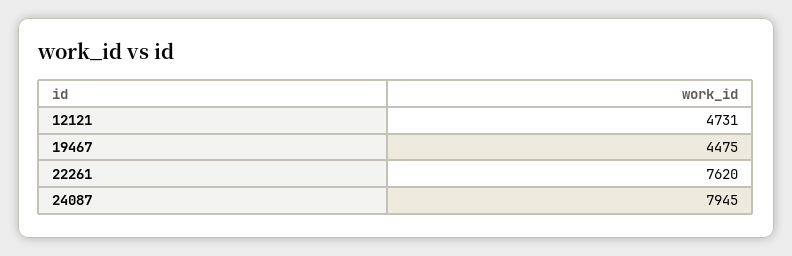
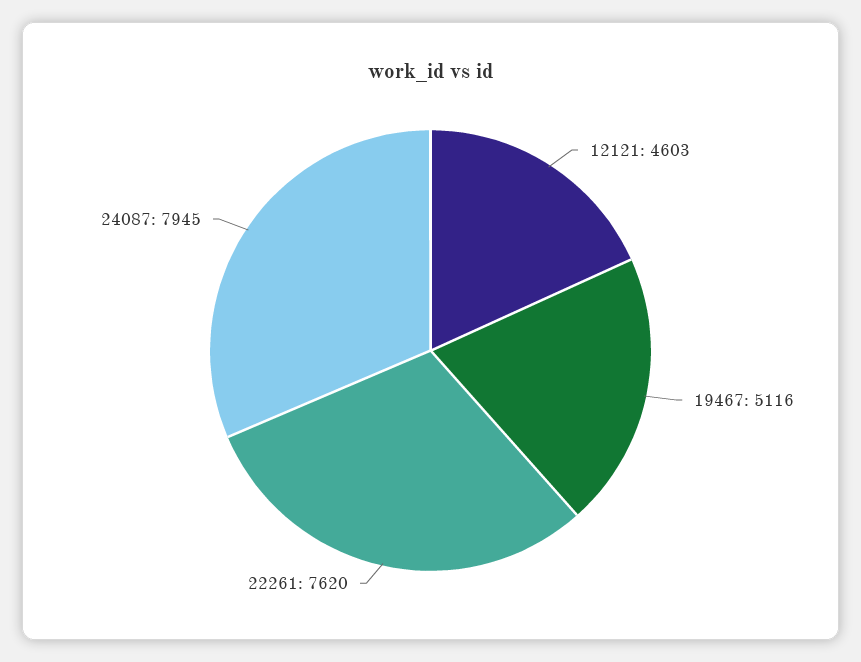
  {
-   "12121": 4731,
+   "12121": 4603,
-   "19467": 4475,
+   "19467": 5116,
    "22261": 7620,
    "24087": 7945
  }

